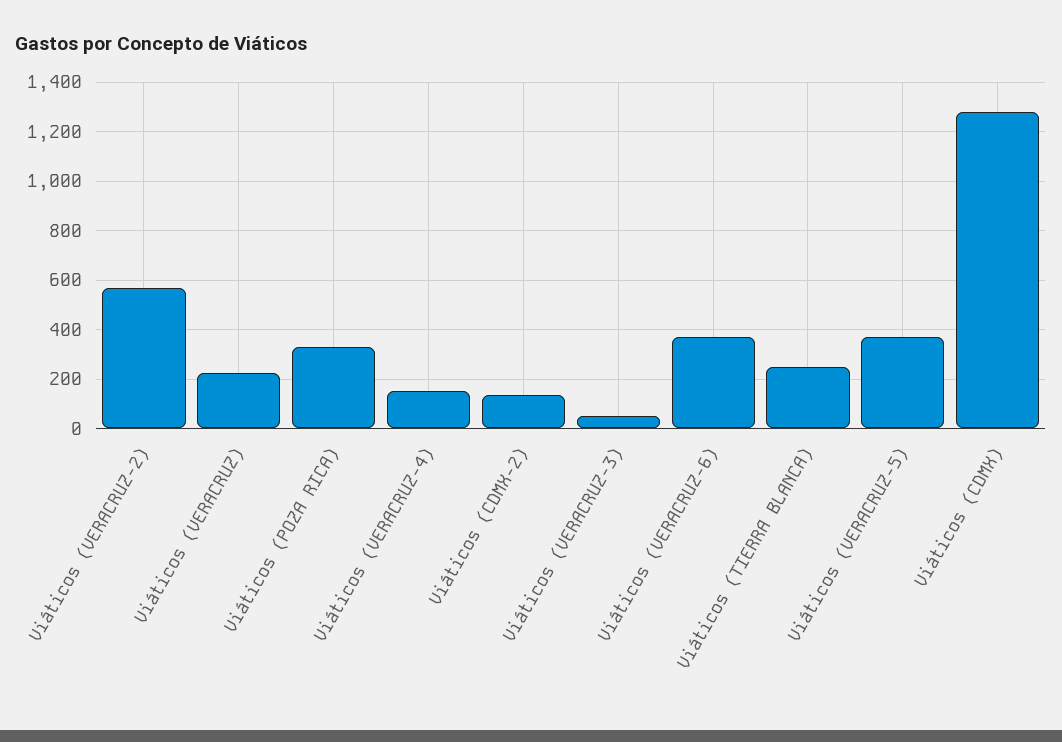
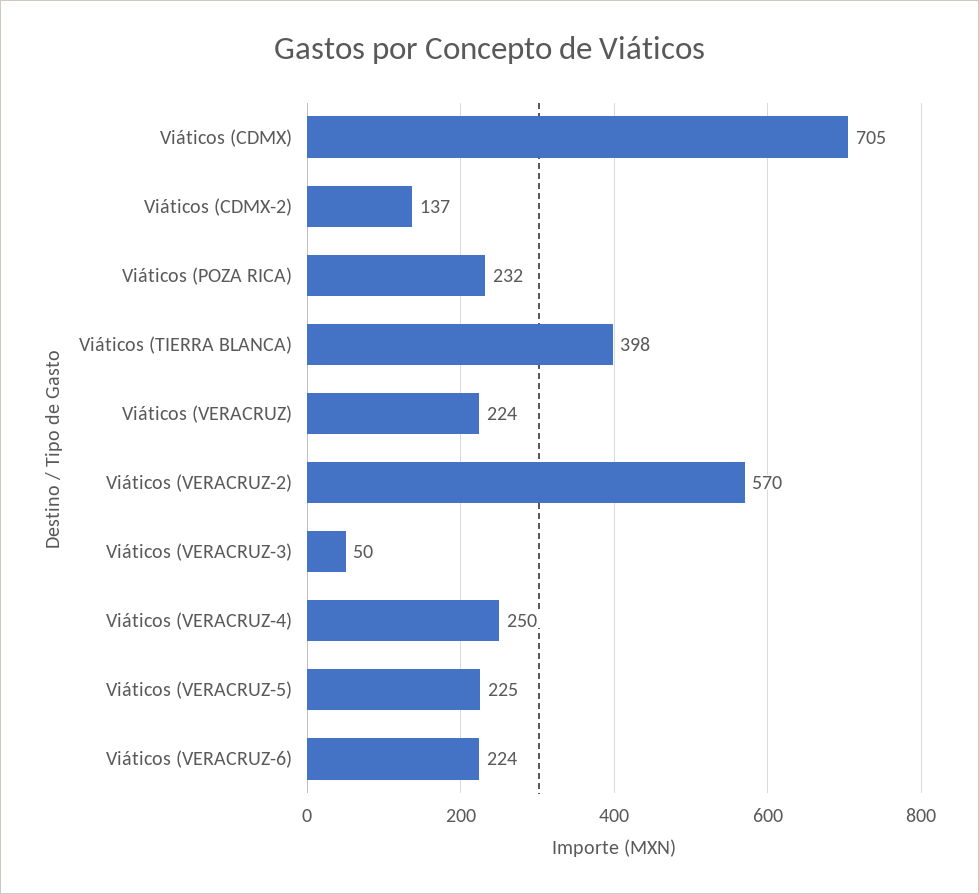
  {
    "Viáticos (VERACRUZ-2)": 570,
    "Viáticos (VERACRUZ)": 224,
-   "Viáticos (POZA RICA)": 325,
+   "Viáticos (POZA RICA)": 232,
-   "Viáticos (VERACRUZ-4)": 150,
+   "Viáticos (VERACRUZ-4)": 250,
    "Viáticos (CDMX-2)": 137,
    "Viáticos (VERACRUZ-3)": 50,
-   "Viáticos (VERACRUZ-6)": 375,
+   "Viáticos (VERACRUZ-6)": 224,
-   "Viáticos (TIERRA BLANCA)": 250,
+   "Viáticos (TIERRA BLANCA)": 398,
-   "Viáticos (VERACRUZ-5)": 375,
+   "Viáticos (VERACRUZ-5)": 225,
-   "Viáticos (CDMX)": 1275
+   "Viáticos (CDMX)": 705
  }

